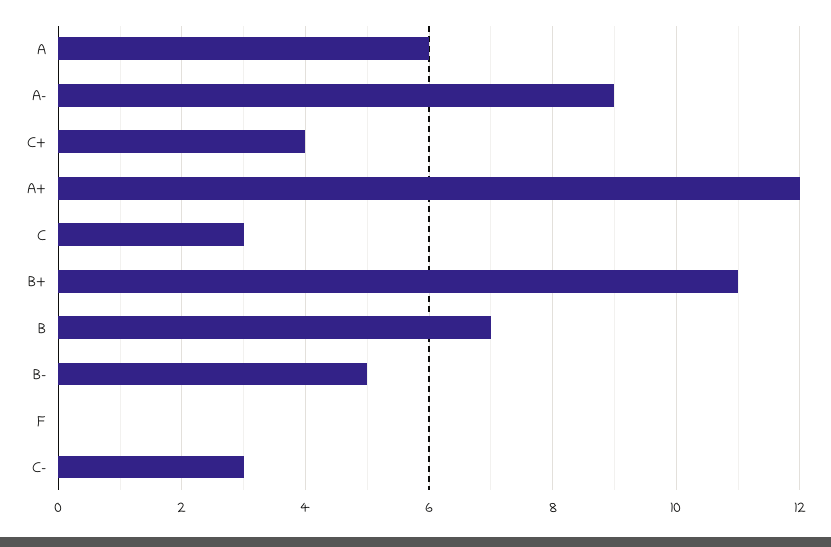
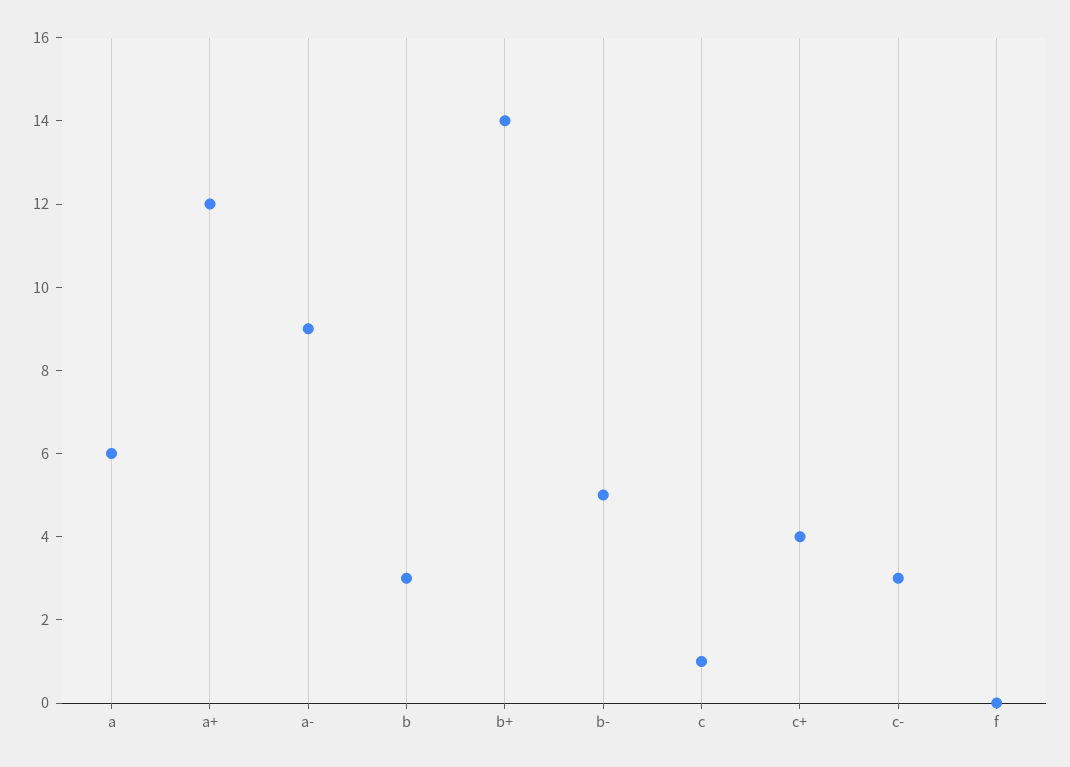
  {
    "A": 6,
    "A-": 9,
    "C+": 4,
    "A+": 12,
-   "C": 3,
+   "C": 1,
-   "B+": 11,
+   "B+": 14,
-   "B": 7,
+   "B": 3,
    "B-": 5,
    "F": 0,
    "C-": 3
  }

